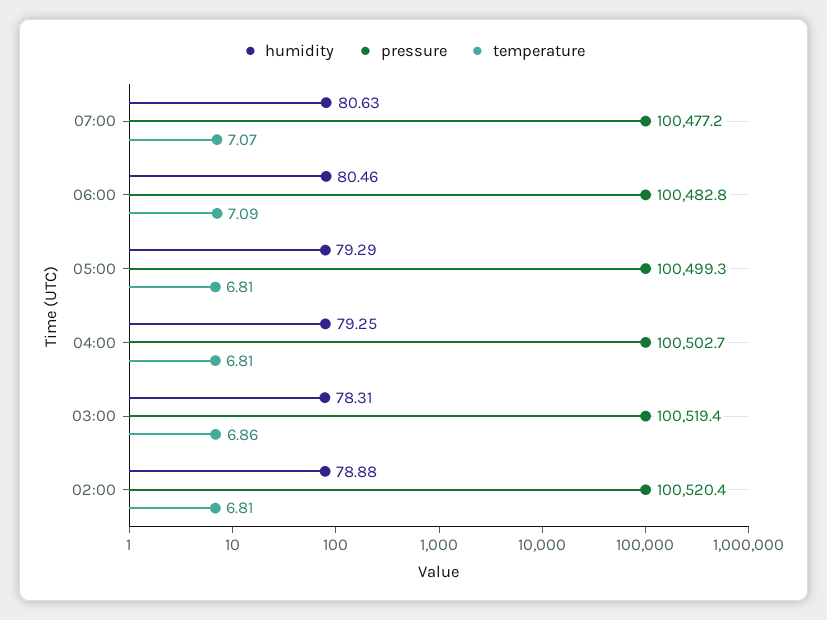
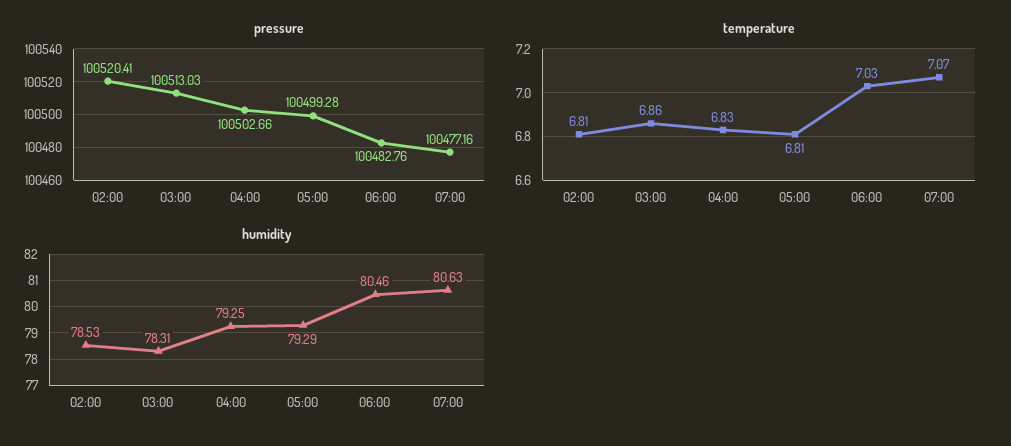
  {
    "humidity": {
      "07:00": 80.63,
      "06:00": 80.46,
      "05:00": 79.29,
      "04:00": 79.25,
      "03:00": 78.31,
-     "02:00": 78.88
+     "02:00": 78.53
    },
    "pressure": {
      "07:00": 100477.16,
      "06:00": 100482.76,
      "05:00": 100499.28,
      "04:00": 100502.66,
-     "03:00": 100519.4,
+     "03:00": 100513.03,
      "02:00": 100520.41
    },
    "temperature": {
      "07:00": 7.07,
-     "06:00": 7.09,
+     "06:00": 7.03,
      "05:00": 6.81,
-     "04:00": 6.81,
+     "04:00": 6.83,
      "03:00": 6.86,
      "02:00": 6.81
    }
  }

